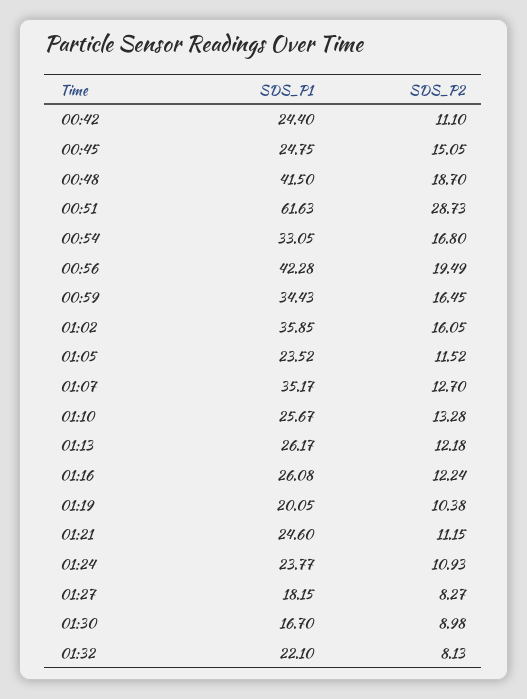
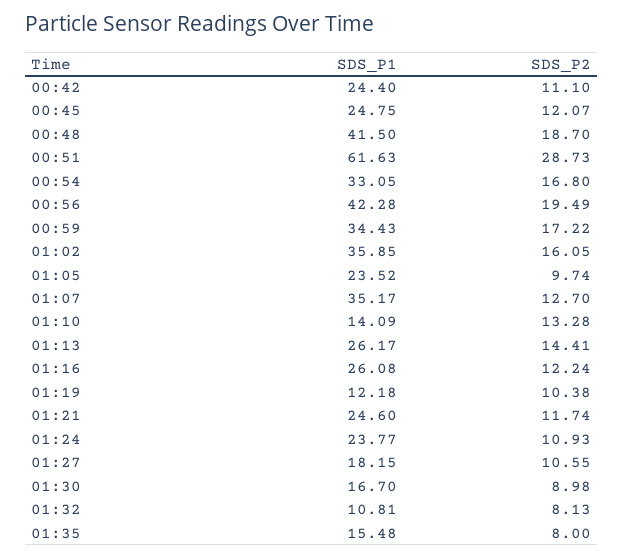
  {
    "SDS_P1": {
      "00:42": 24.4,
      "00:45": 24.75,
      "00:48": 41.5,
      "00:51": 61.63,
      "00:54": 33.05,
      "00:56": 42.28,
      "00:59": 34.43,
      "01:02": 35.85,
      "01:05": 23.52,
      "01:07": 35.17,
-     "01:10": 25.67,
+     "01:10": 14.09,
      "01:13": 26.17,
      "01:16": 26.08,
-     "01:19": 20.05,
+     "01:19": 12.18,
      "01:21": 24.6,
      "01:24": 23.77,
      "01:27": 18.15,
      "01:30": 16.7,
-     "01:32": 22.1
+     "01:32": 10.81,
+     "01:35": 15.48
    },
    "SDS_P2": {
      "00:42": 11.1,
-     "00:45": 15.05,
+     "00:45": 12.07,
      "00:48": 18.7,
      "00:51": 28.73,
      "00:54": 16.8,
      "00:56": 19.49,
-     "00:59": 16.45,
+     "00:59": 17.22,
      "01:02": 16.05,
-     "01:05": 11.52,
+     "01:05": 9.74,
      "01:07": 12.7,
      "01:10": 13.28,
-     "01:13": 12.18,
+     "01:13": 14.41,
      "01:16": 12.24,
      "01:19": 10.38,
-     "01:21": 11.15,
+     "01:21": 11.74,
      "01:24": 10.93,
-     "01:27": 8.27,
+     "01:27": 10.55,
      "01:30": 8.98,
-     "01:32": 8.13
+     "01:32": 8.13,
+     "01:35": 8
    }
  }

